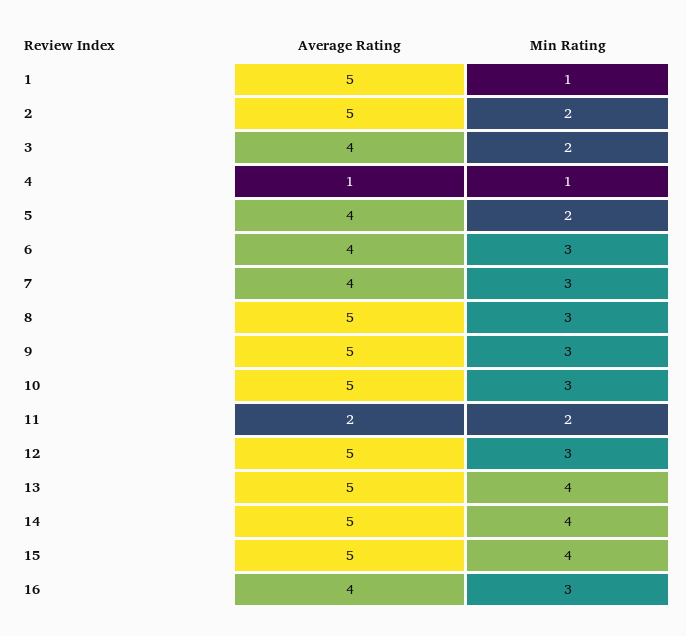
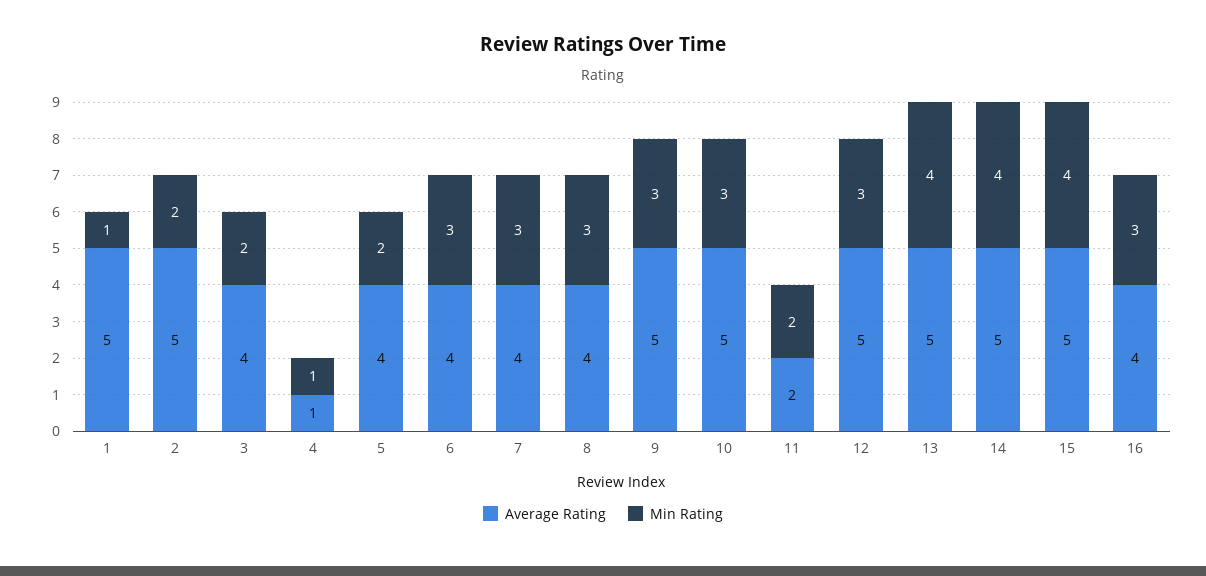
  {
    "Average Rating": {
      "1": 5,
      "2": 5,
      "3": 4,
      "4": 1,
      "5": 4,
      "6": 4,
      "7": 4,
-     "8": 5,
+     "8": 4,
      "9": 5,
      "10": 5,
      "11": 2,
      "12": 5,
      "13": 5,
      "14": 5,
      "15": 5,
      "16": 4
    },
    "Min Rating": {
      "1": 1,
      "2": 2,
      "3": 2,
      "4": 1,
      "5": 2,
      "6": 3,
      "7": 3,
      "8": 3,
      "9": 3,
      "10": 3,
      "11": 2,
      "12": 3,
      "13": 4,
      "14": 4,
      "15": 4,
      "16": 3
    }
  }

